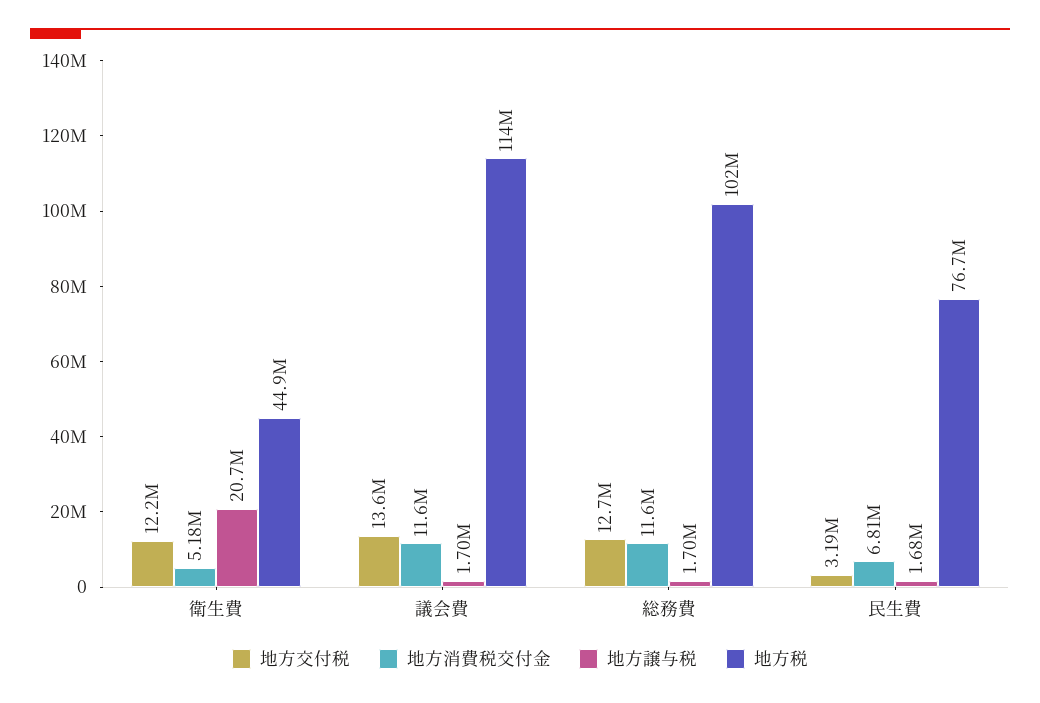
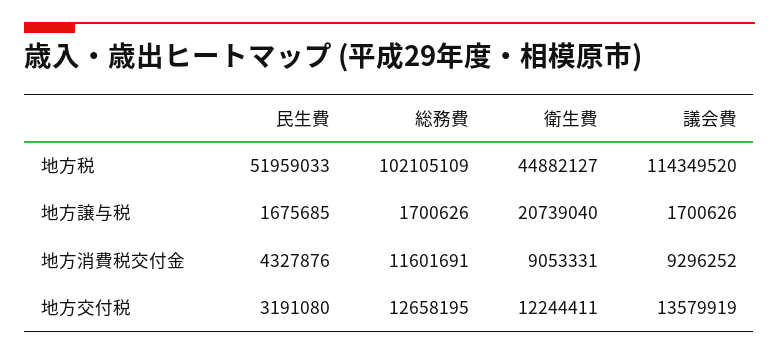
  {
    "地方交付税": {
      "衛生費": 12244411,
      "議会費": 13579919,
      "総務費": 12658195,
      "民生費": 3191080
    },
    "地方消費税交付金": {
-     "衛生費": 5180000,
+     "衛生費": 9053331,
-     "議会費": 11600000,
+     "議会費": 9296252,
      "総務費": 11601691,
-     "民生費": 6810000
+     "民生費": 4327876
    },
    "地方譲与税": {
      "衛生費": 20739040,
      "議会費": 1700626,
      "総務費": 1700626,
      "民生費": 1675685
    },
    "地方税": {
      "衛生費": 44882127,
      "議会費": 114349520,
      "総務費": 102105109,
-     "民生費": 76700000
+     "民生費": 51959033
    }
  }

